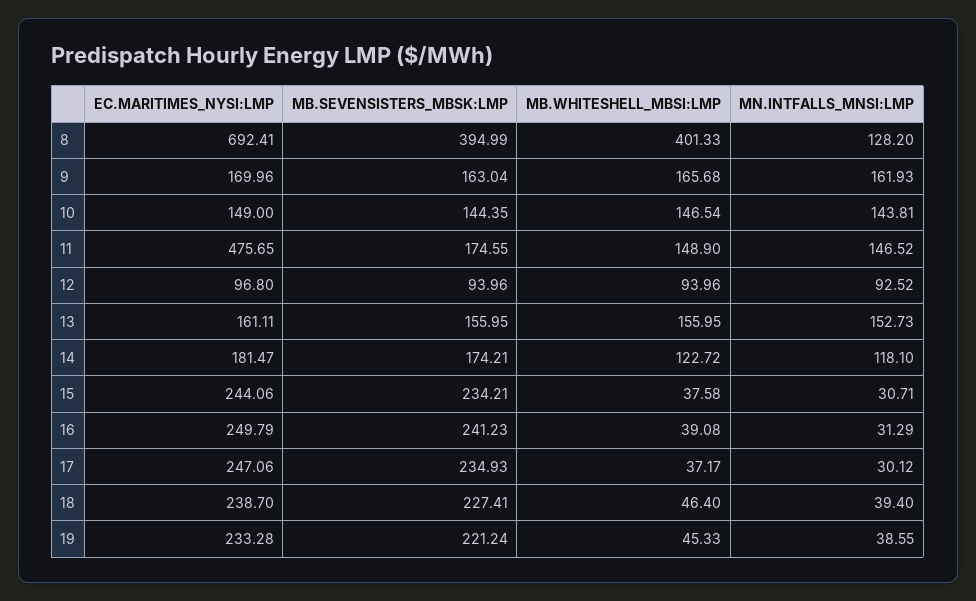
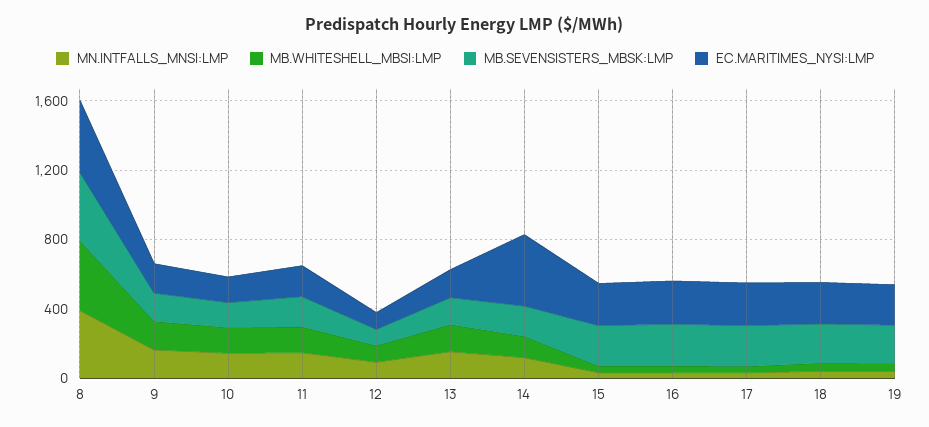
  {
    "EC.MARITIMES_NYSI:LMP": {
-     "8": 692.41,
+     "8": 400,
      "9": 169.96,
      "10": 149,
-     "11": 475.65,
+     "11": 200,
      "12": 96.8,
      "13": 161.11,
-     "14": 181.47,
+     "14": 400,
      "15": 244.06,
      "16": 249.79,
      "17": 247.06,
      "18": 238.7,
      "19": 233.28
    },
    "MB.SEVENSISTERS_MBSK:LMP": {
      "8": 394.99,
      "9": 163.04,
      "10": 144.35,
      "11": 174.55,
      "12": 93.96,
      "13": 155.95,
      "14": 174.21,
      "15": 234.21,
      "16": 241.23,
      "17": 234.93,
      "18": 227.41,
      "19": 221.24
    },
    "MB.WHITESHELL_MBSI:LMP": {
      "8": 401.33,
      "9": 165.68,
      "10": 146.54,
      "11": 148.9,
      "12": 93.96,
      "13": 155.95,
      "14": 122.72,
      "15": 37.58,
      "16": 39.08,
      "17": 37.17,
      "18": 46.4,
      "19": 45.33
    },
    "MN.INTFALLS_MNSI:LMP": {
-     "8": 128.2,
+     "8": 400,
      "9": 161.93,
      "10": 143.81,
      "11": 146.52,
      "12": 92.52,
      "13": 152.73,
      "14": 118.1,
      "15": 30.71,
      "16": 31.29,
      "17": 30.12,
      "18": 39.4,
      "19": 38.55
    }
  }

